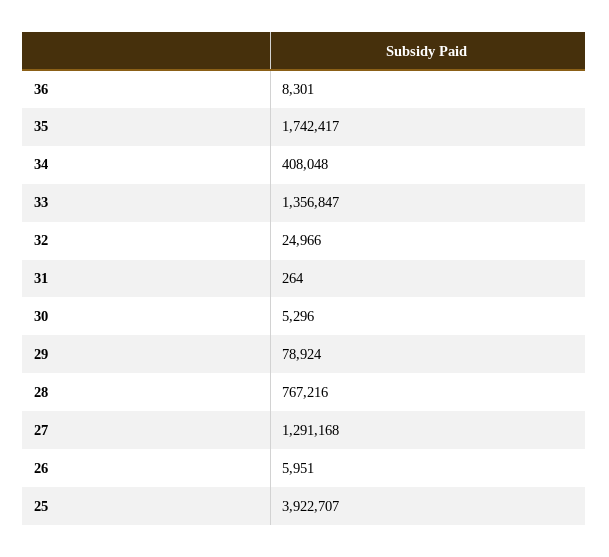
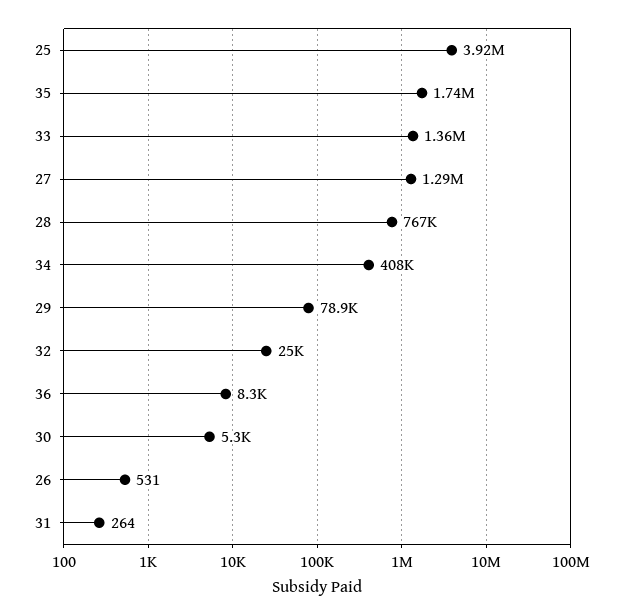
  {
    "36": 8301,
    "35": 1742417,
    "34": 408048,
    "33": 1356847,
    "32": 24966,
    "31": 264,
    "30": 5296,
    "29": 78924,
    "28": 767216,
    "27": 1291168,
-   "26": 5951,
+   "26": 531,
    "25": 3922707
  }

